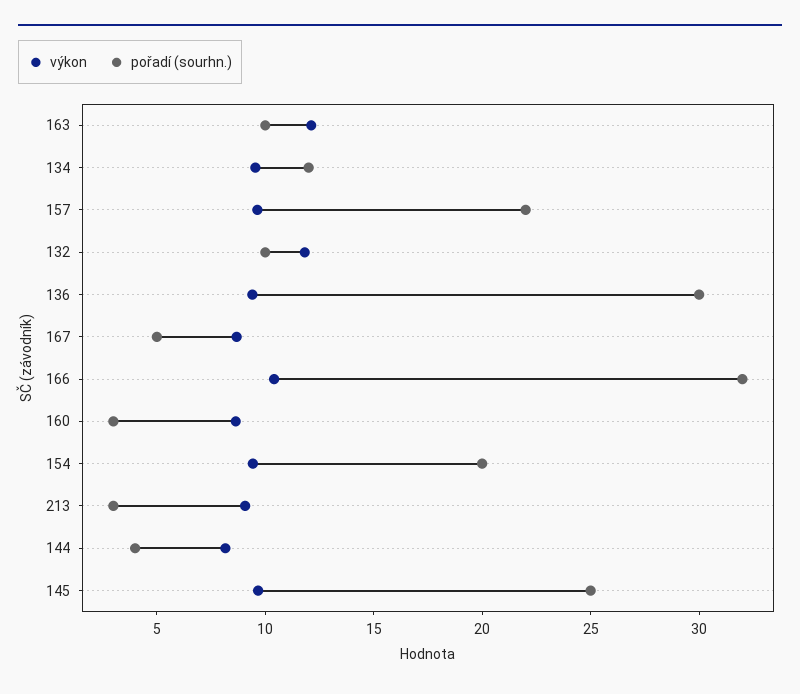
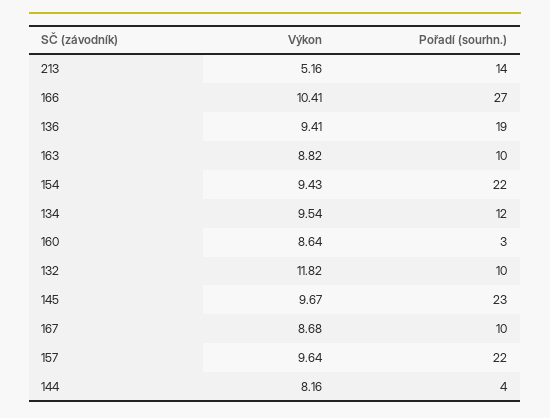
  {
    "výkon": {
-     "163": 12,
+     "163": 8.82,
      "134": 9.54,
      "157": 9.64,
      "132": 11.82,
      "136": 9.41,
      "167": 8.68,
      "166": 10.41,
      "160": 8.64,
      "154": 9.43,
-     "213": 9,
+     "213": 5.16,
      "144": 8.16,
      "145": 9.67
    },
    "pořadí (sourhn.)": {
      "163": 10,
      "134": 12,
      "157": 22,
      "132": 10,
-     "136": 30,
+     "136": 19,
-     "167": 5,
+     "167": 10,
-     "166": 32,
+     "166": 27,
      "160": 3,
-     "154": 20,
+     "154": 22,
-     "213": 3,
+     "213": 14,
      "144": 4,
-     "145": 25
+     "145": 23
    }
  }

